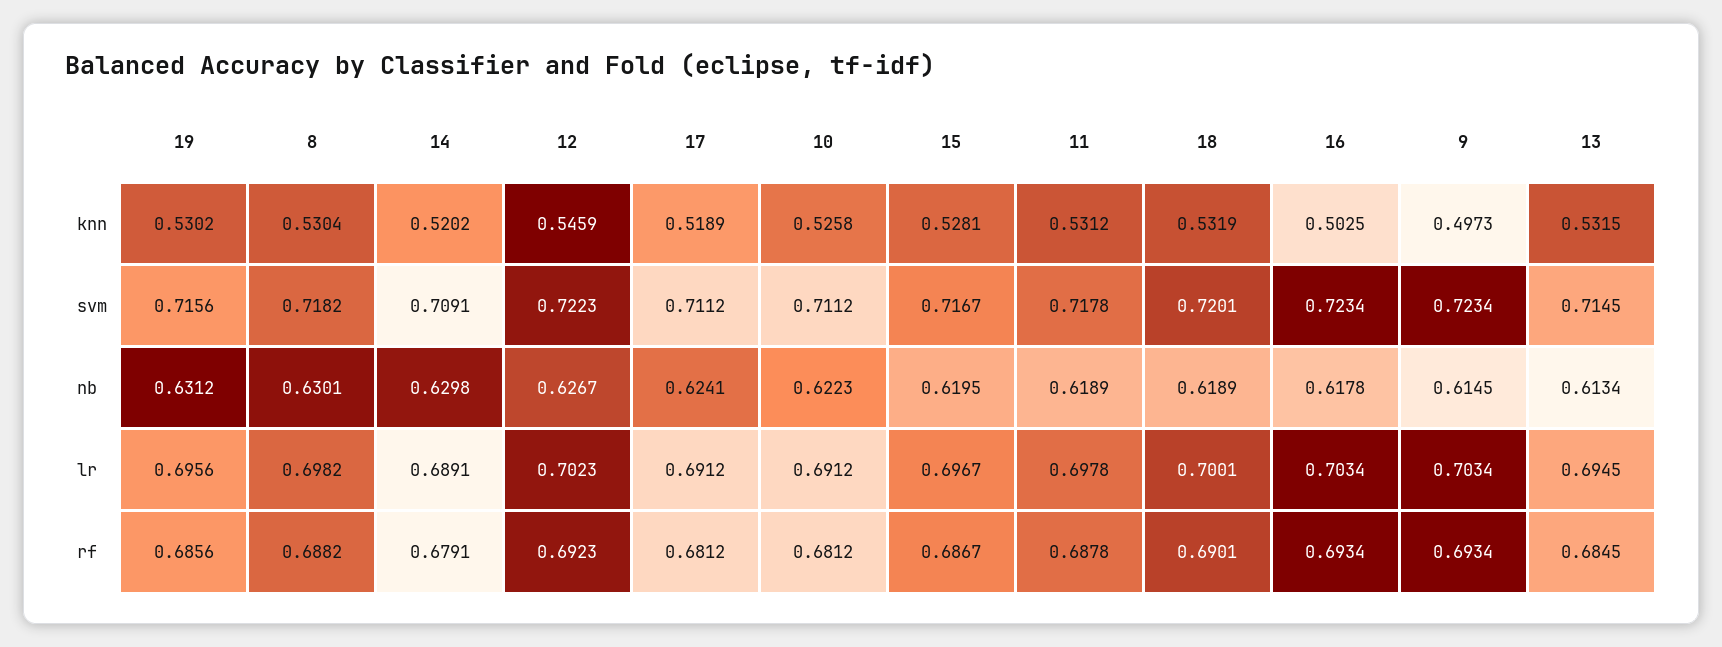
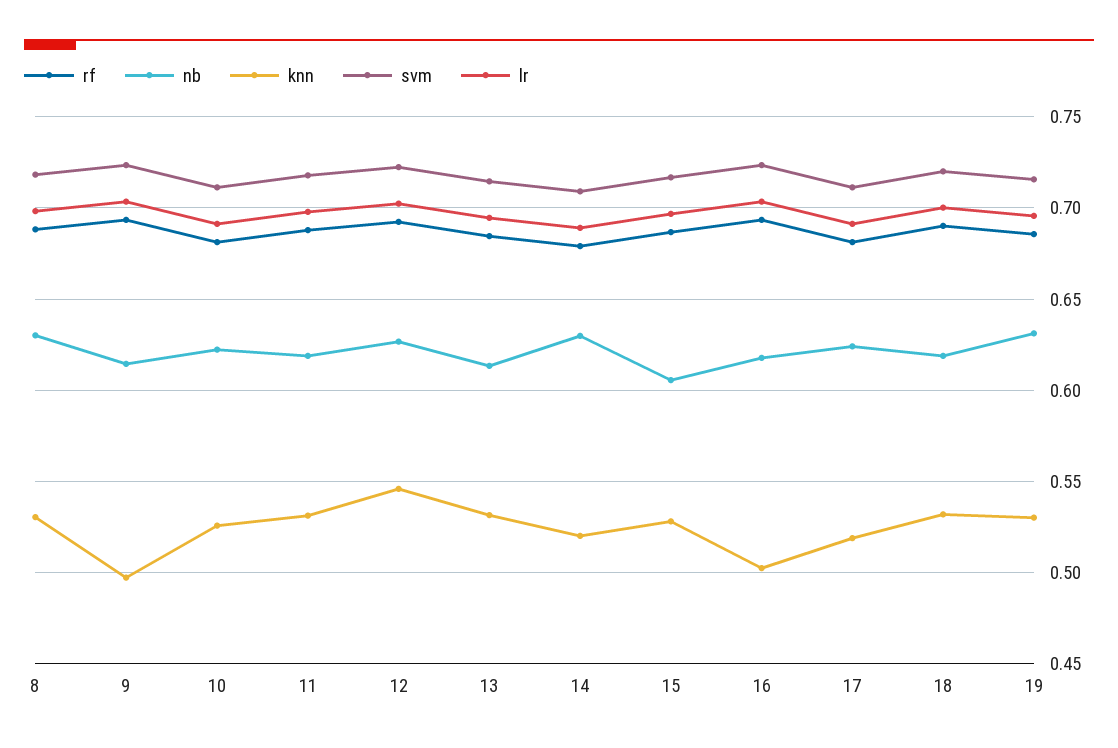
  {
    "knn": {
      "19": 0.5302,
      "8": 0.5304,
      "14": 0.5202,
      "12": 0.5459,
      "17": 0.5189,
      "10": 0.5258,
      "15": 0.5281,
      "11": 0.5312,
      "18": 0.5319,
      "16": 0.5025,
      "9": 0.4973,
      "13": 0.5315
    },
    "svm": {
      "19": 0.7156,
      "8": 0.7182,
      "14": 0.7091,
      "12": 0.7223,
      "17": 0.7112,
      "10": 0.7112,
      "15": 0.7167,
      "11": 0.7178,
      "18": 0.7201,
      "16": 0.7234,
      "9": 0.7234,
      "13": 0.7145
    },
    "nb": {
      "19": 0.6312,
      "8": 0.6301,
      "14": 0.6298,
      "12": 0.6267,
      "17": 0.6241,
      "10": 0.6223,
-     "15": 0.6195,
+     "15": 0.605,
      "11": 0.6189,
      "18": 0.6189,
      "16": 0.6178,
      "9": 0.6145,
      "13": 0.6134
    },
    "lr": {
      "19": 0.6956,
      "8": 0.6982,
      "14": 0.6891,
      "12": 0.7023,
      "17": 0.6912,
      "10": 0.6912,
      "15": 0.6967,
      "11": 0.6978,
      "18": 0.7001,
      "16": 0.7034,
      "9": 0.7034,
      "13": 0.6945
    },
    "rf": {
      "19": 0.6856,
      "8": 0.6882,
      "14": 0.6791,
      "12": 0.6923,
      "17": 0.6812,
      "10": 0.6812,
      "15": 0.6867,
      "11": 0.6878,
      "18": 0.6901,
      "16": 0.6934,
      "9": 0.6934,
      "13": 0.6845
    }
  }

